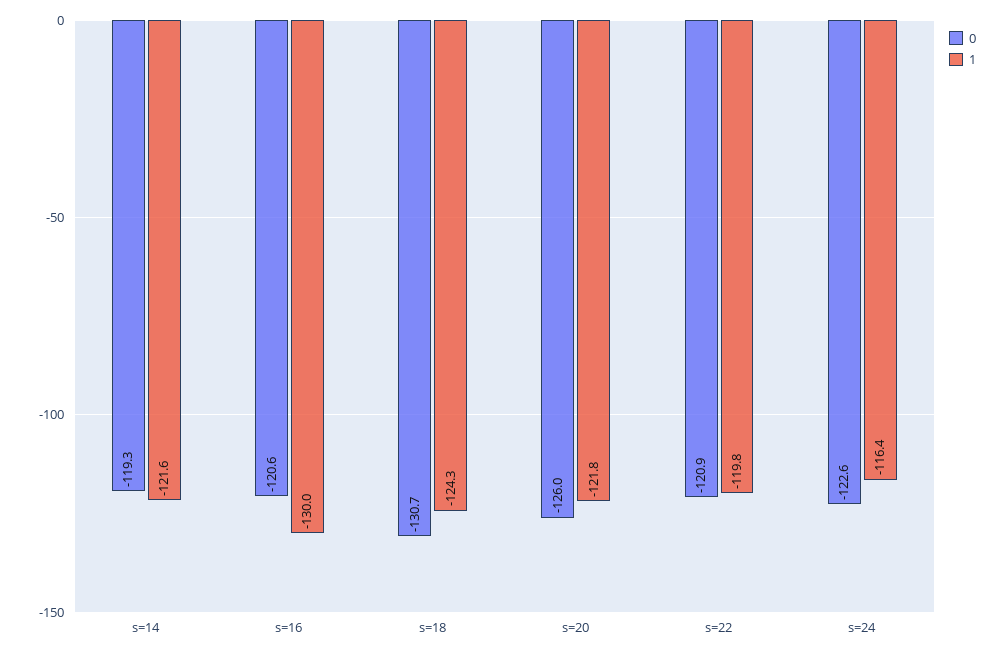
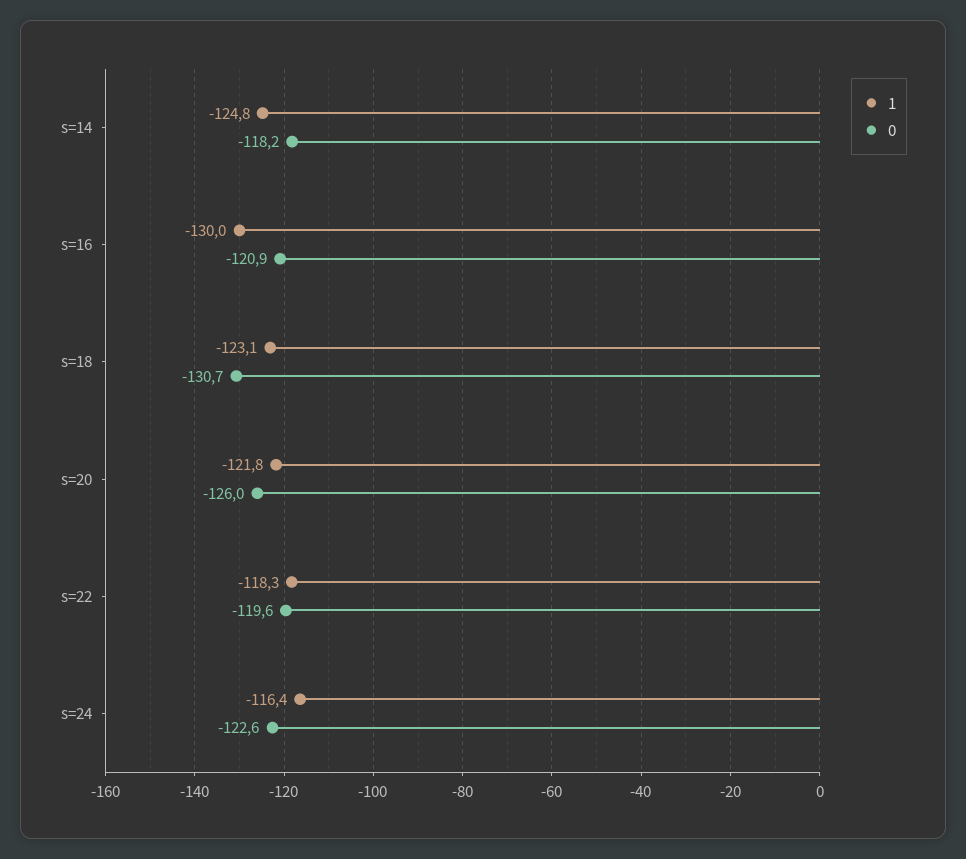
  {
    "0": {
-     "s=14": -119.3,
+     "s=14": -118.2,
-     "s=16": -120.6,
+     "s=16": -120.9,
      "s=18": -130.7,
      "s=20": -126,
-     "s=22": -120.9,
+     "s=22": -119.6,
      "s=24": -122.6
    },
    "1": {
-     "s=14": -121.6,
+     "s=14": -124.8,
      "s=16": -130,
-     "s=18": -124.3,
+     "s=18": -123.1,
      "s=20": -121.8,
-     "s=22": -119.8,
+     "s=22": -118.3,
      "s=24": -116.4
    }
  }

